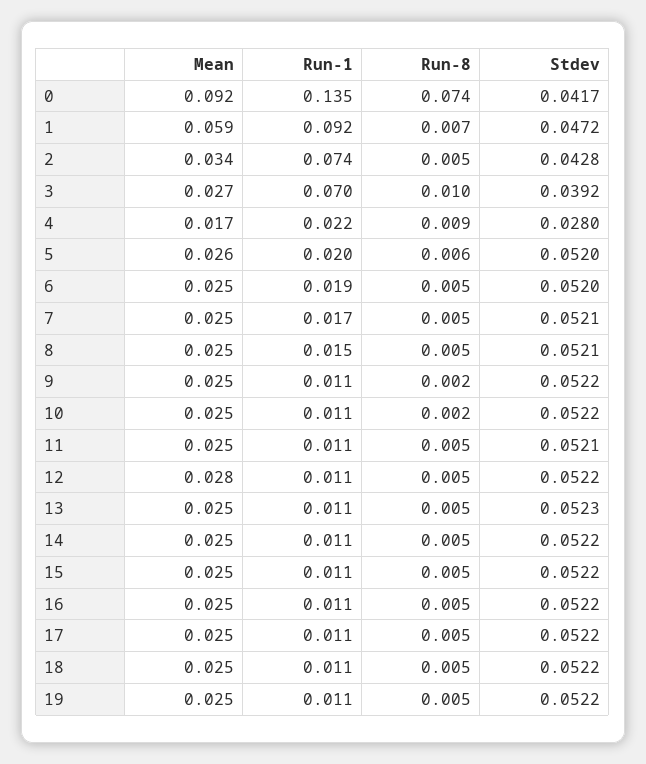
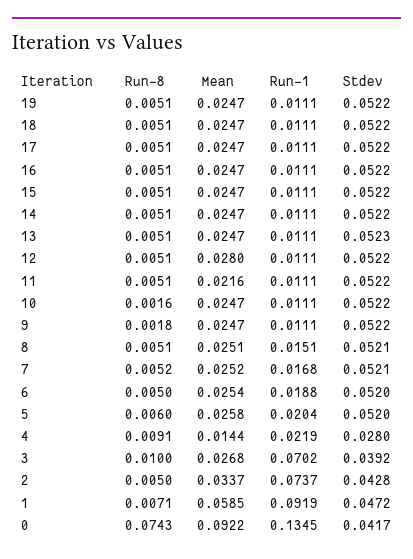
  {
    "Mean": {
      "0": 0.0922,
      "1": 0.0585,
      "2": 0.0337,
      "3": 0.0268,
-     "4": 0.017,
+     "4": 0.0144,
      "5": 0.0258,
      "6": 0.0254,
      "7": 0.0252,
      "8": 0.0251,
      "9": 0.0247,
      "10": 0.0247,
-     "11": 0.025,
+     "11": 0.0216,
      "12": 0.028,
      "13": 0.0247,
      "14": 0.0247,
      "15": 0.0247,
      "16": 0.0247,
      "17": 0.0247,
      "18": 0.0247,
      "19": 0.0247
    },
    "Run-1": {
      "0": 0.1345,
      "1": 0.0919,
      "2": 0.0737,
      "3": 0.0702,
      "4": 0.0219,
      "5": 0.0204,
      "6": 0.0188,
      "7": 0.0168,
      "8": 0.0151,
      "9": 0.0111,
      "10": 0.0111,
      "11": 0.0111,
      "12": 0.0111,
      "13": 0.0111,
      "14": 0.0111,
      "15": 0.0111,
      "16": 0.0111,
      "17": 0.0111,
      "18": 0.0111,
      "19": 0.0111
    },
    "Run-8": {
      "0": 0.0743,
      "1": 0.0071,
      "2": 0.005,
      "3": 0.01,
      "4": 0.0091,
      "5": 0.006,
      "6": 0.005,
      "7": 0.0052,
      "8": 0.0051,
      "9": 0.0018,
      "10": 0.0016,
      "11": 0.0051,
      "12": 0.0051,
      "13": 0.0051,
      "14": 0.0051,
      "15": 0.0051,
      "16": 0.0051,
      "17": 0.0051,
      "18": 0.0051,
      "19": 0.0051
    },
    "Stdev": {
      "0": 0.0417,
      "1": 0.0472,
      "2": 0.0428,
      "3": 0.0392,
      "4": 0.028,
      "5": 0.052,
      "6": 0.052,
      "7": 0.0521,
      "8": 0.0521,
      "9": 0.0522,
      "10": 0.0522,
-     "11": 0.0521,
+     "11": 0.0522,
      "12": 0.0522,
      "13": 0.0523,
      "14": 0.0522,
      "15": 0.0522,
      "16": 0.0522,
      "17": 0.0522,
      "18": 0.0522,
      "19": 0.0522
    }
  }

